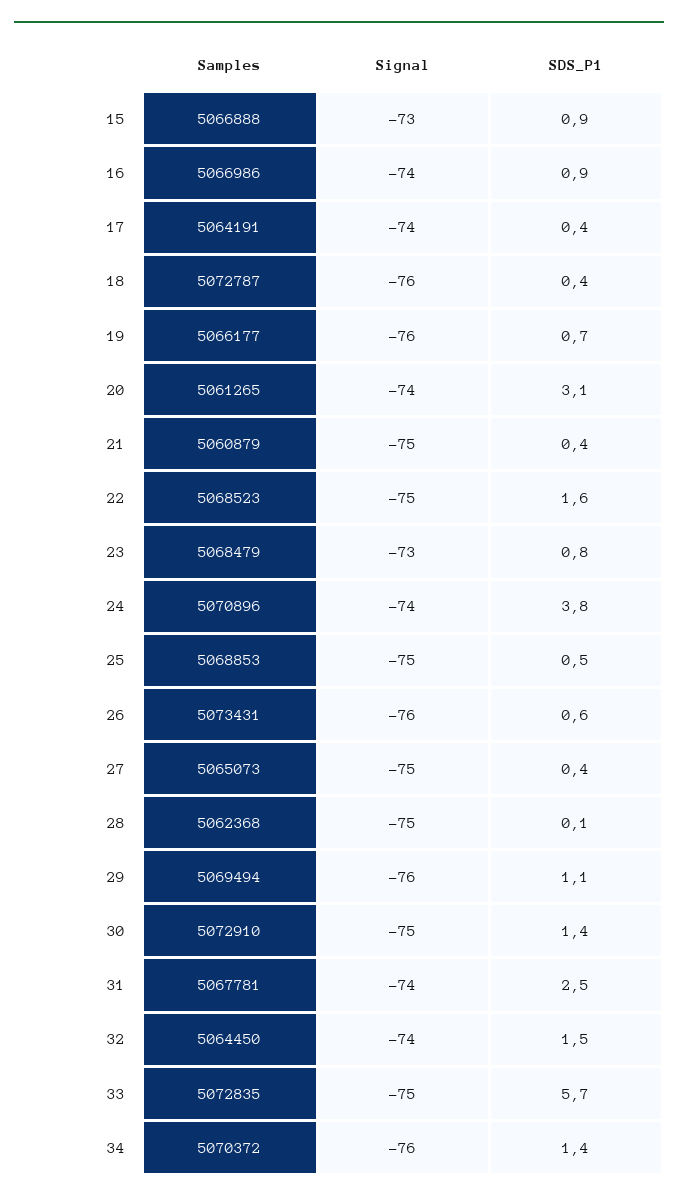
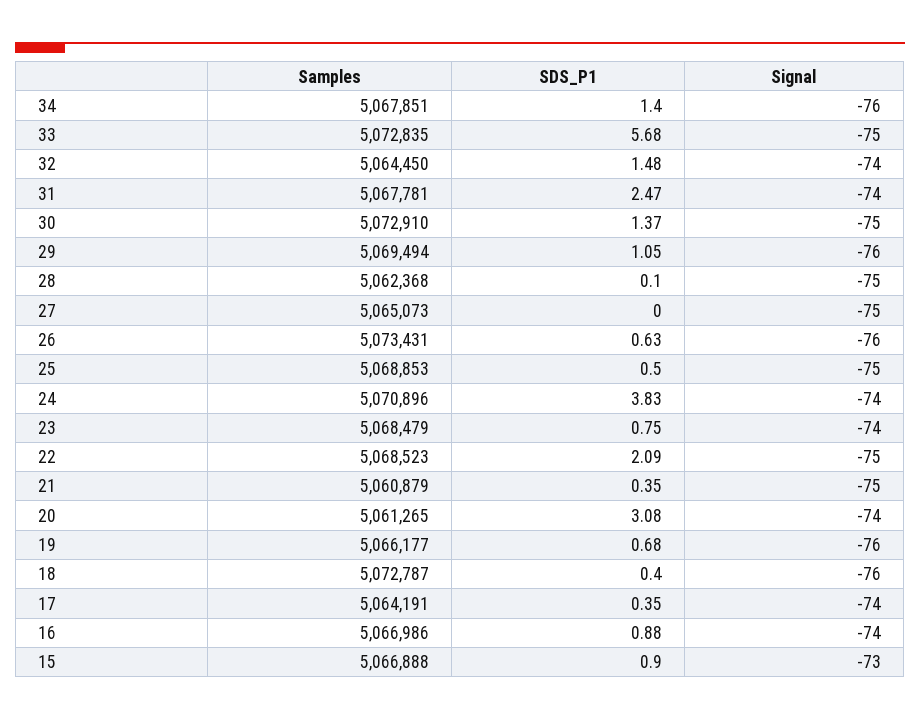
  {
    "Samples": {
      "15": 5066888,
      "16": 5066986,
      "17": 5064191,
      "18": 5072787,
      "19": 5066177,
      "20": 5061265,
      "21": 5060879,
      "22": 5068523,
      "23": 5068479,
      "24": 5070896,
      "25": 5068853,
      "26": 5073431,
      "27": 5065073,
      "28": 5062368,
      "29": 5069494,
      "30": 5072910,
      "31": 5067781,
      "32": 5064450,
      "33": 5072835,
-     "34": 5070372
+     "34": 5067851
    },
    "Signal": {
      "15": -73,
      "16": -74,
      "17": -74,
      "18": -76,
      "19": -76,
      "20": -74,
      "21": -75,
      "22": -75,
-     "23": -73,
+     "23": -74,
      "24": -74,
      "25": -75,
      "26": -76,
      "27": -75,
      "28": -75,
      "29": -76,
      "30": -75,
      "31": -74,
      "32": -74,
      "33": -75,
      "34": -76
    },
    "SDS_P1": {
      "15": 0.9,
      "16": 0.88,
      "17": 0.35,
      "18": 0.4,
      "19": 0.68,
      "20": 3.08,
      "21": 0.35,
-     "22": 1.6,
+     "22": 2.09,
      "23": 0.75,
      "24": 3.83,
      "25": 0.5,
      "26": 0.63,
-     "27": 0.4,
+     "27": 0,
      "28": 0.1,
      "29": 1.05,
      "30": 1.37,
      "31": 2.47,
      "32": 1.48,
      "33": 5.68,
      "34": 1.4
    }
  }

